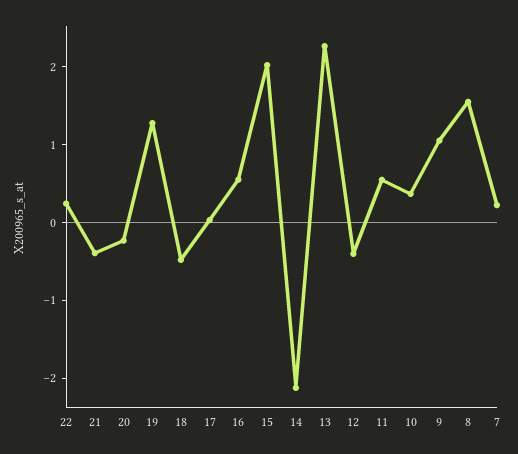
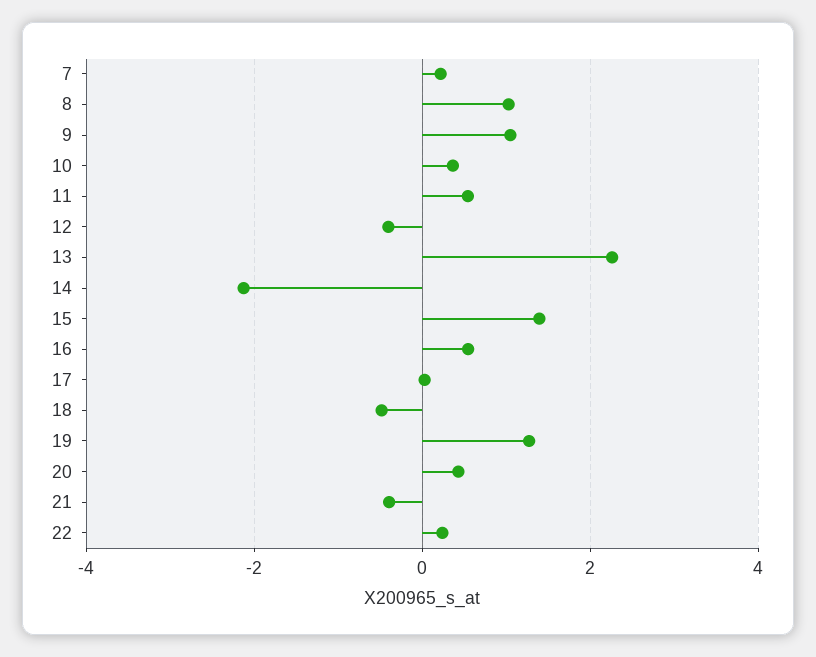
  {
    "22": 0.2,
    "21": -0.4,
-   "20": -0.2,
+   "20": 0.4,
    "19": 1.2,
    "18": -0.4,
    "17": 0,
    "16": 0.6,
-   "15": 2,
+   "15": 1.4,
    "14": -2.2,
    "13": 2.2,
    "12": -0.4,
    "11": 0.6,
    "10": 0.4,
    "9": 1,
-   "8": 1.6,
+   "8": 1,
    "7": 0.2
  }

